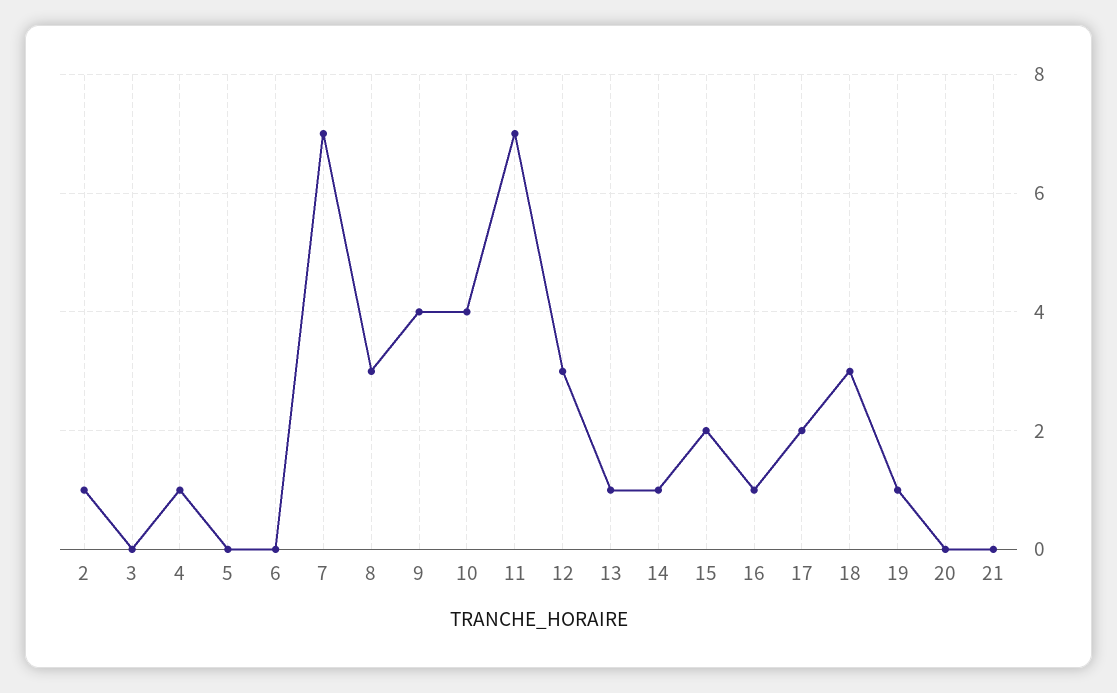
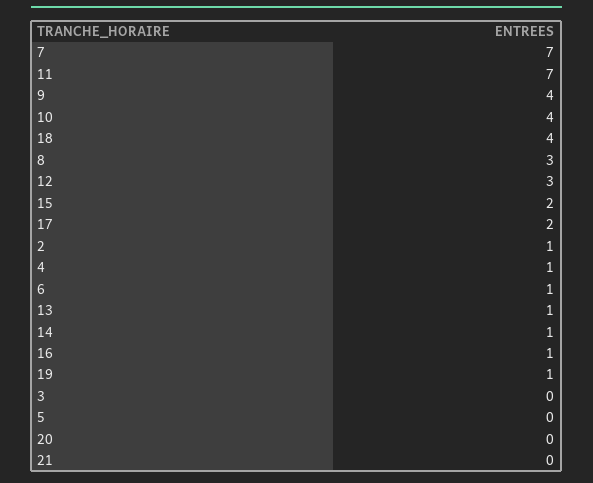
  {
    "2": 1,
    "3": 0,
    "4": 1,
    "5": 0,
-   "6": 0,
+   "6": 1,
    "7": 7,
    "8": 3,
    "9": 4,
    "10": 4,
    "11": 7,
    "12": 3,
    "13": 1,
    "14": 1,
    "15": 2,
    "16": 1,
    "17": 2,
-   "18": 3,
+   "18": 4,
    "19": 1,
    "20": 0,
    "21": 0
  }

